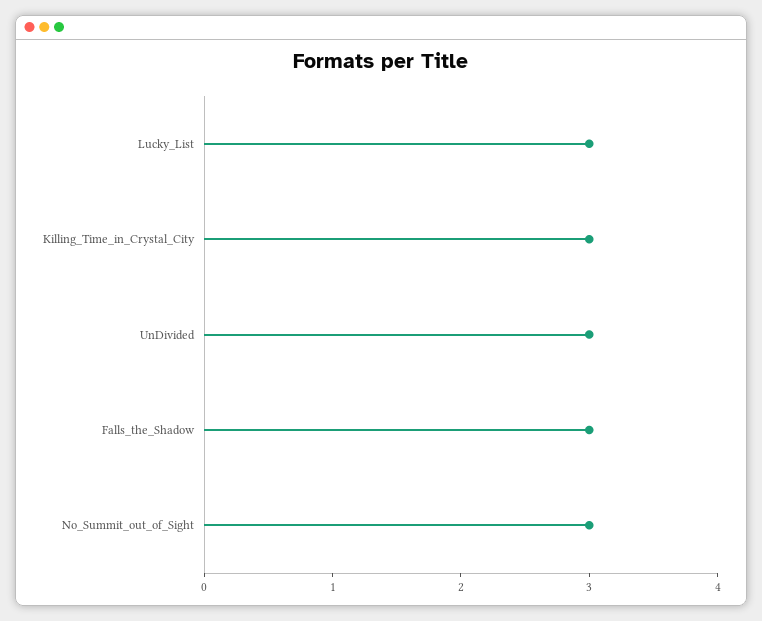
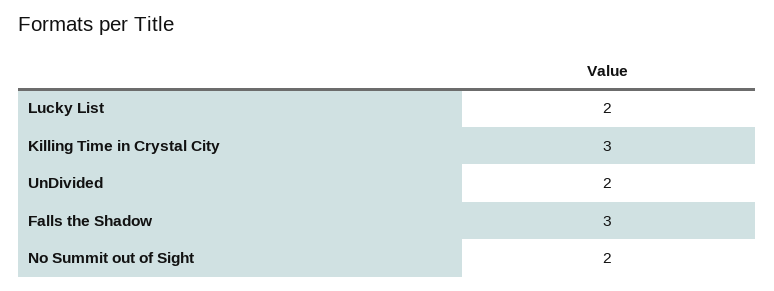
  {
-   "Lucky_List": 3,
+   "Lucky_List": 2,
    "Killing_Time_in_Crystal_City": 3,
-   "UnDivided": 3,
+   "UnDivided": 2,
    "Falls_the_Shadow": 3,
-   "No_Summit_out_of_Sight": 3
+   "No_Summit_out_of_Sight": 2
  }

